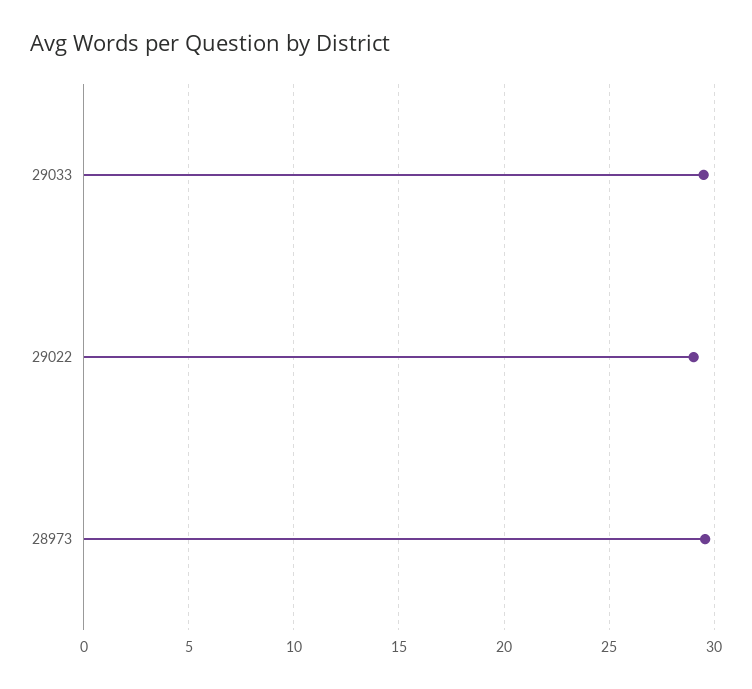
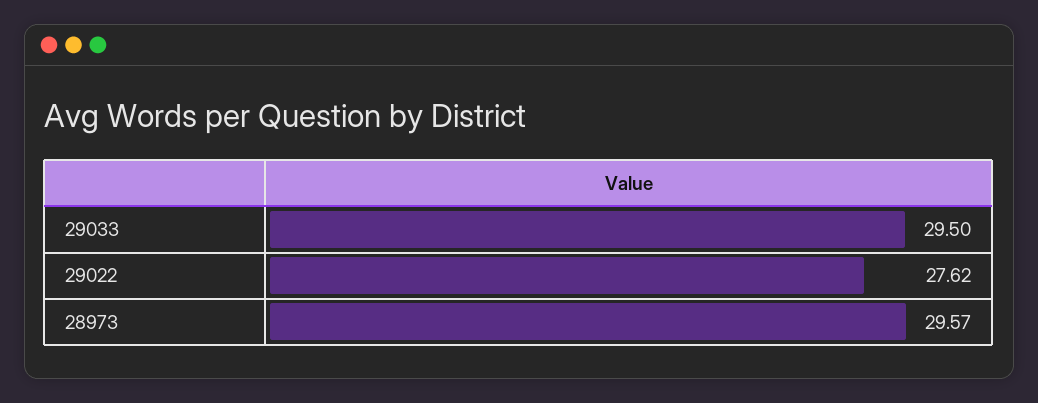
  {
    "29033": 29.5,
-   "29022": 29,
+   "29022": 27.62,
    "28973": 29.57
  }

